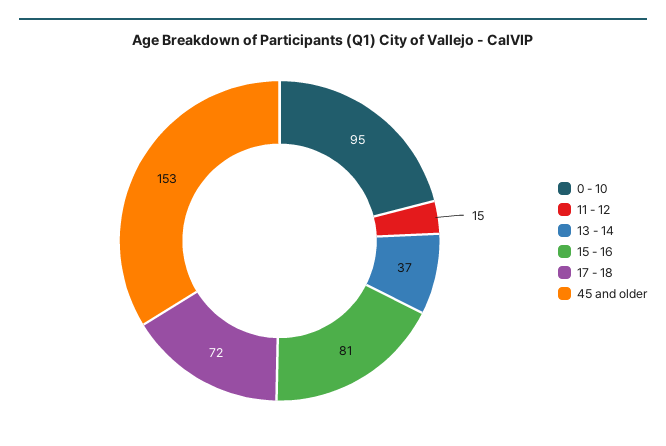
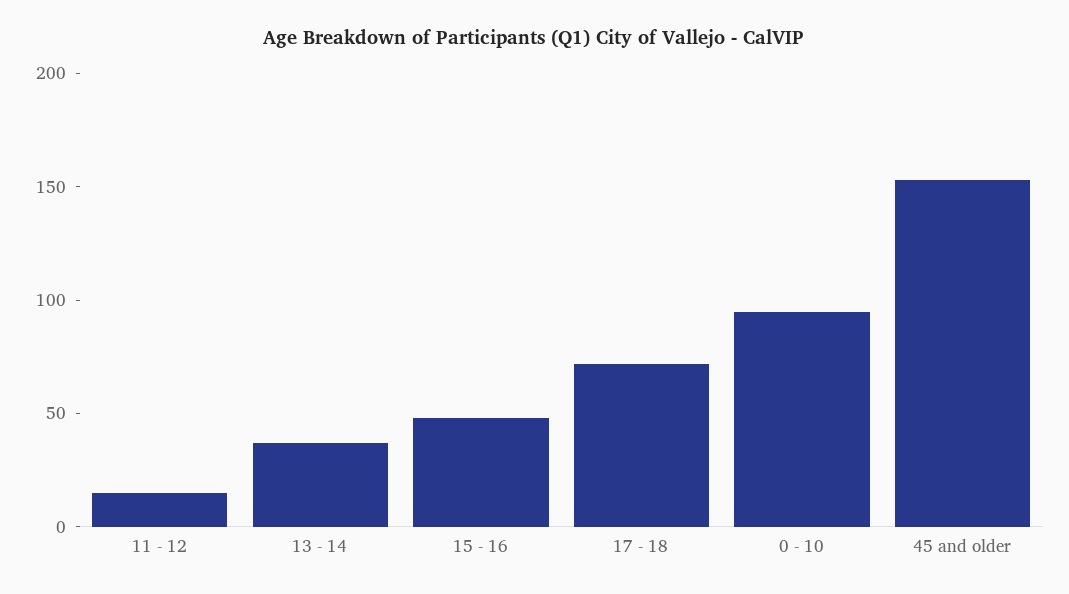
  {
    "0 - 10": 95,
    "11 - 12": 15,
    "13 - 14": 37,
-   "15 - 16": 81,
+   "15 - 16": 50,
    "17 - 18": 72,
    "45 and older": 153
  }

